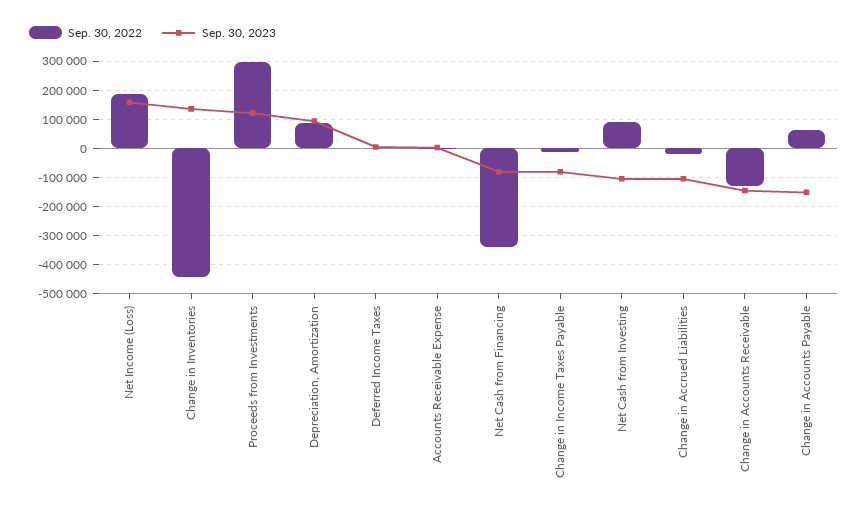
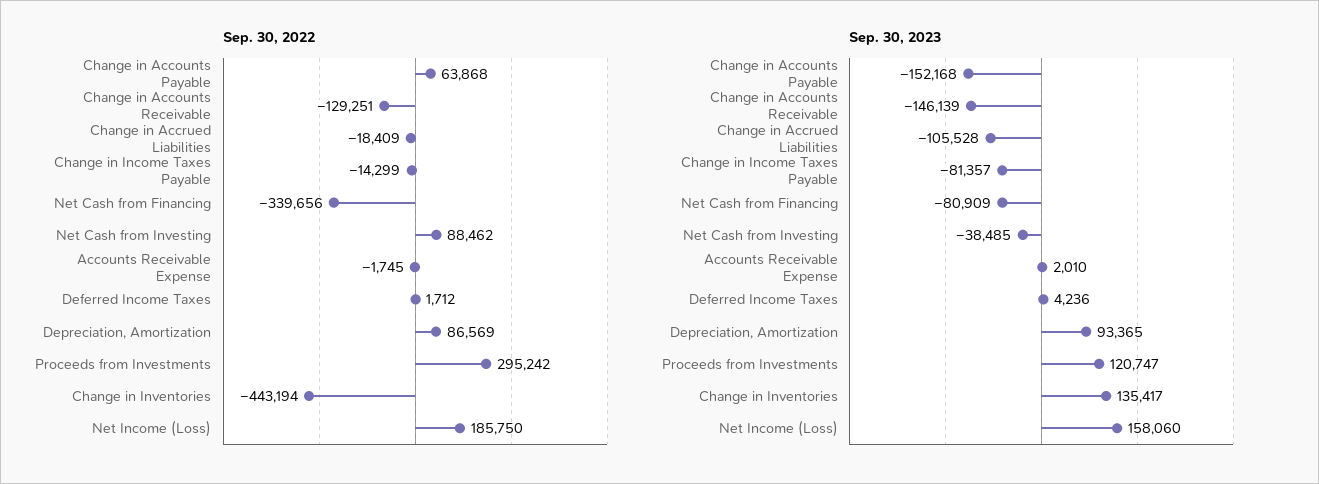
  {
    "Sep. 30, 2022": {
      "Net Income (Loss)": 185750,
      "Change in Inventories": -443194,
      "Proceeds from Investments": 295242,
      "Depreciation, Amortization": 86569,
      "Deferred Income Taxes": 1712,
      "Accounts Receivable Expense": -1745,
      "Net Cash from Financing": -339656,
      "Change in Income Taxes Payable": -14299,
      "Net Cash from Investing": 88462,
      "Change in Accrued Liabilities": -18409,
      "Change in Accounts Receivable": -129251,
      "Change in Accounts Payable": 63868
    },
    "Sep. 30, 2023": {
      "Net Income (Loss)": 158060,
      "Change in Inventories": 135417,
      "Proceeds from Investments": 120747,
      "Depreciation, Amortization": 93365,
      "Deferred Income Taxes": 4236,
      "Accounts Receivable Expense": 2010,
      "Net Cash from Financing": -80909,
      "Change in Income Taxes Payable": -81357,
-     "Net Cash from Investing": -100000,
+     "Net Cash from Investing": -38485,
      "Change in Accrued Liabilities": -105528,
      "Change in Accounts Receivable": -146139,
      "Change in Accounts Payable": -152168
    }
  }

